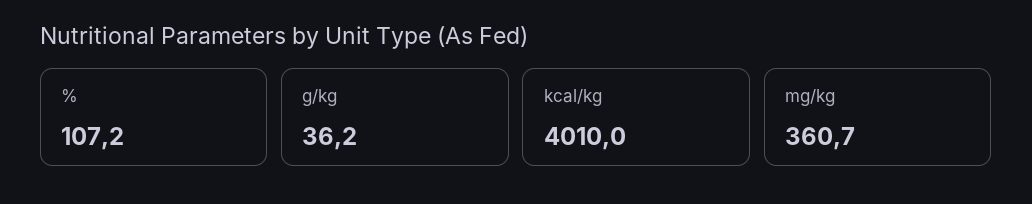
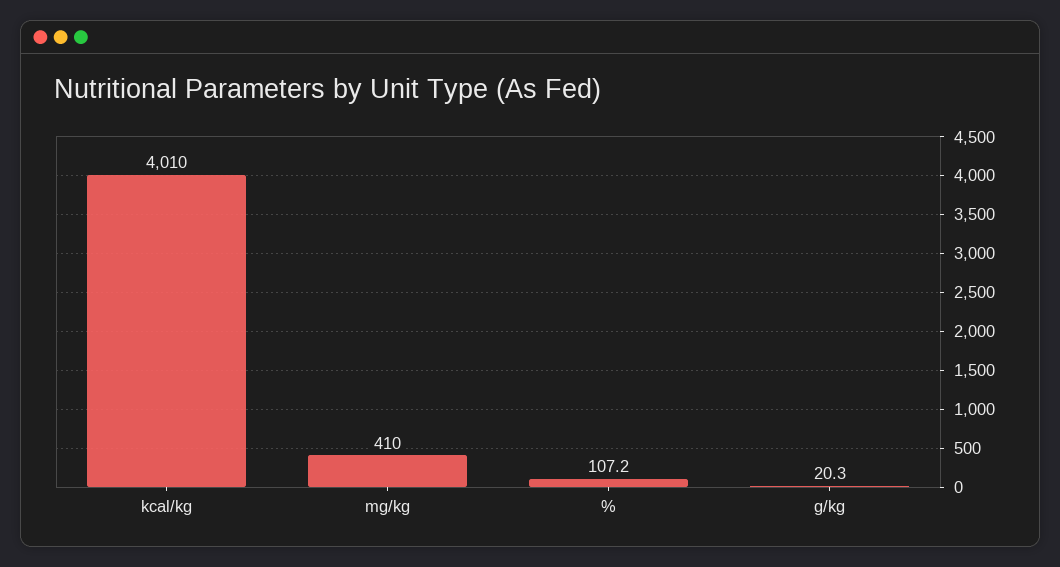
  {
    "%": 107.2,
-   "g/kg": 36.2,
+   "g/kg": 20.3,
    "kcal/kg": 4010,
-   "mg/kg": 360.7
+   "mg/kg": 410
  }

